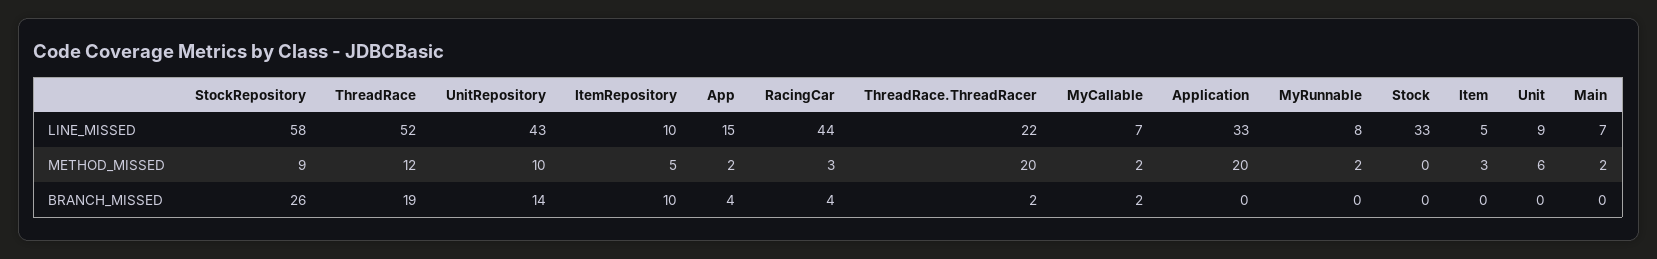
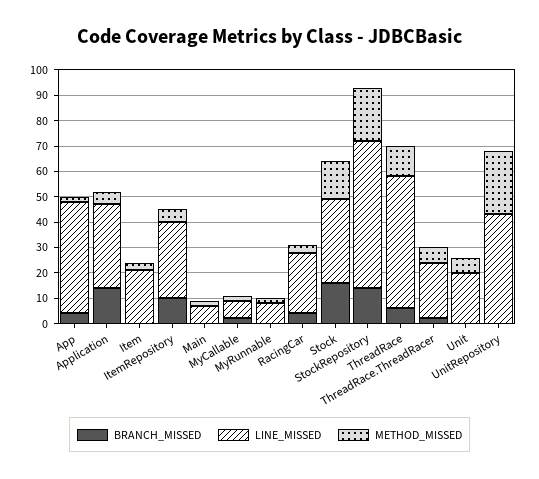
  {
    "LINE_MISSED": {
      "StockRepository": 58,
      "ThreadRace": 52,
      "UnitRepository": 43,
-     "ItemRepository": 10,
+     "ItemRepository": 30,
-     "App": 15,
+     "App": 45,
-     "RacingCar": 44,
+     "RacingCar": 25,
      "ThreadRace.ThreadRacer": 22,
      "MyCallable": 7,
      "Application": 33,
      "MyRunnable": 8,
      "Stock": 33,
-     "Item": 5,
+     "Item": 20,
-     "Unit": 9,
+     "Unit": 20,
      "Main": 7
    },
    "METHOD_MISSED": {
-     "StockRepository": 9,
+     "StockRepository": 20,
      "ThreadRace": 12,
-     "UnitRepository": 10,
+     "UnitRepository": 25,
      "ItemRepository": 5,
      "App": 2,
      "RacingCar": 3,
-     "ThreadRace.ThreadRacer": 20,
+     "ThreadRace.ThreadRacer": 5,
      "MyCallable": 2,
-     "Application": 20,
+     "Application": 5,
      "MyRunnable": 2,
-     "Stock": 0,
+     "Stock": 15,
      "Item": 3,
      "Unit": 6,
      "Main": 2
    },
    "BRANCH_MISSED": {
-     "StockRepository": 26,
+     "StockRepository": 15,
-     "ThreadRace": 19,
+     "ThreadRace": 5,
-     "UnitRepository": 14,
+     "UnitRepository": 0,
      "ItemRepository": 10,
      "App": 4,
      "RacingCar": 4,
      "ThreadRace.ThreadRacer": 2,
      "MyCallable": 2,
-     "Application": 0,
+     "Application": 15,
      "MyRunnable": 0,
-     "Stock": 0,
+     "Stock": 15,
      "Item": 0,
      "Unit": 0,
      "Main": 0
    }
  }

